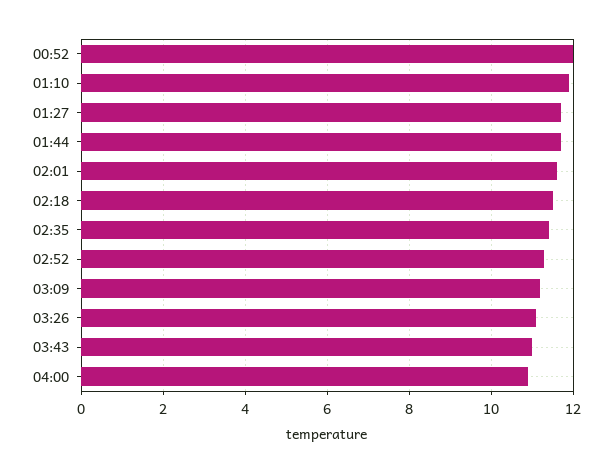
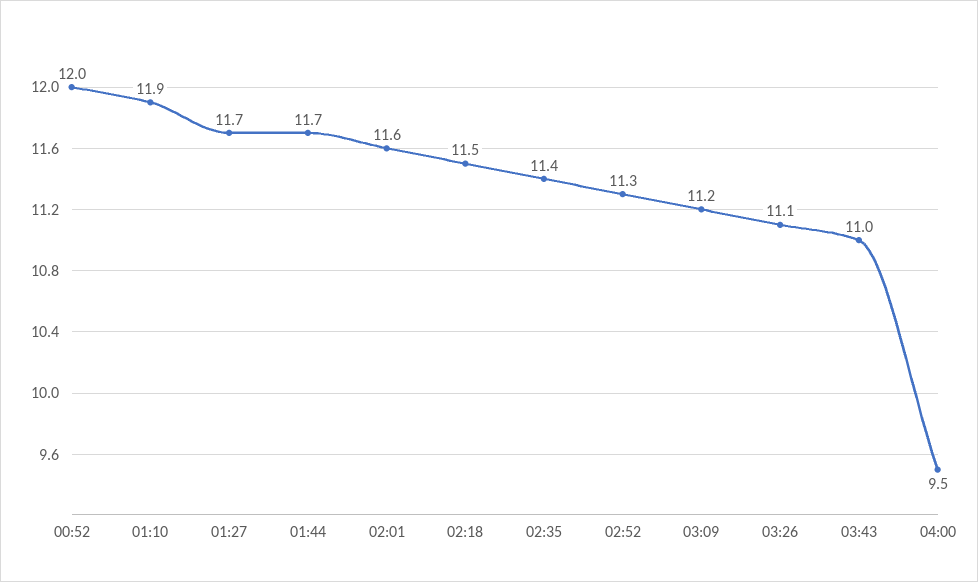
  {
    "00:52": 12,
    "01:10": 11.9,
    "01:27": 11.7,
    "01:44": 11.7,
    "02:01": 11.6,
    "02:18": 11.5,
    "02:35": 11.4,
    "02:52": 11.3,
    "03:09": 11.2,
    "03:26": 11.1,
    "03:43": 11,
-   "04:00": 11
+   "04:00": 9.5
  }

